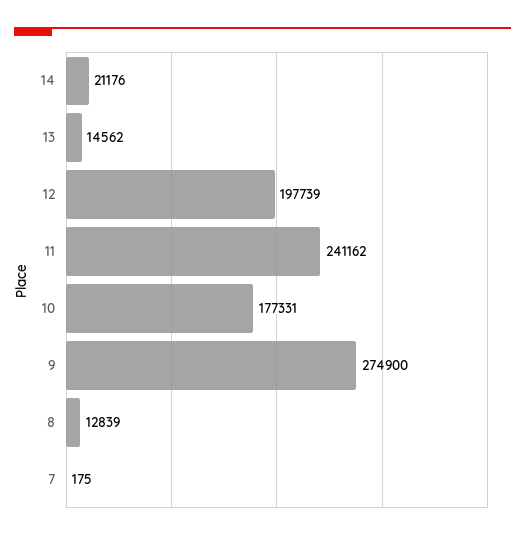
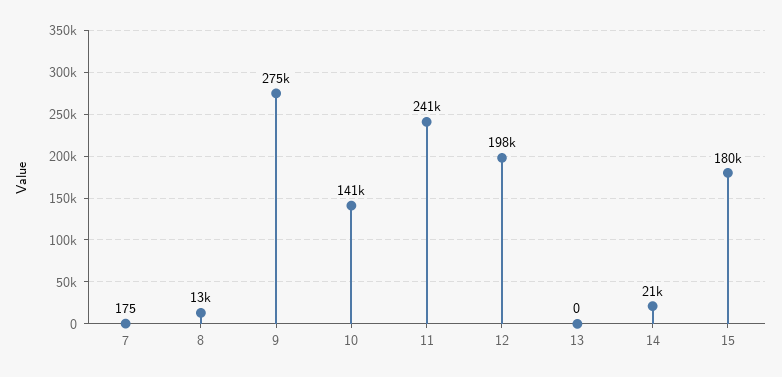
  {
    "14": 21176,
-   "13": 14562,
+   "13": 0,
    "12": 197739,
    "11": 241162,
-   "10": 177331,
+   "10": 141000,
    "9": 274900,
    "8": 12839,
-   "7": 175
+   "7": 175,
+   "15": 180000
  }

